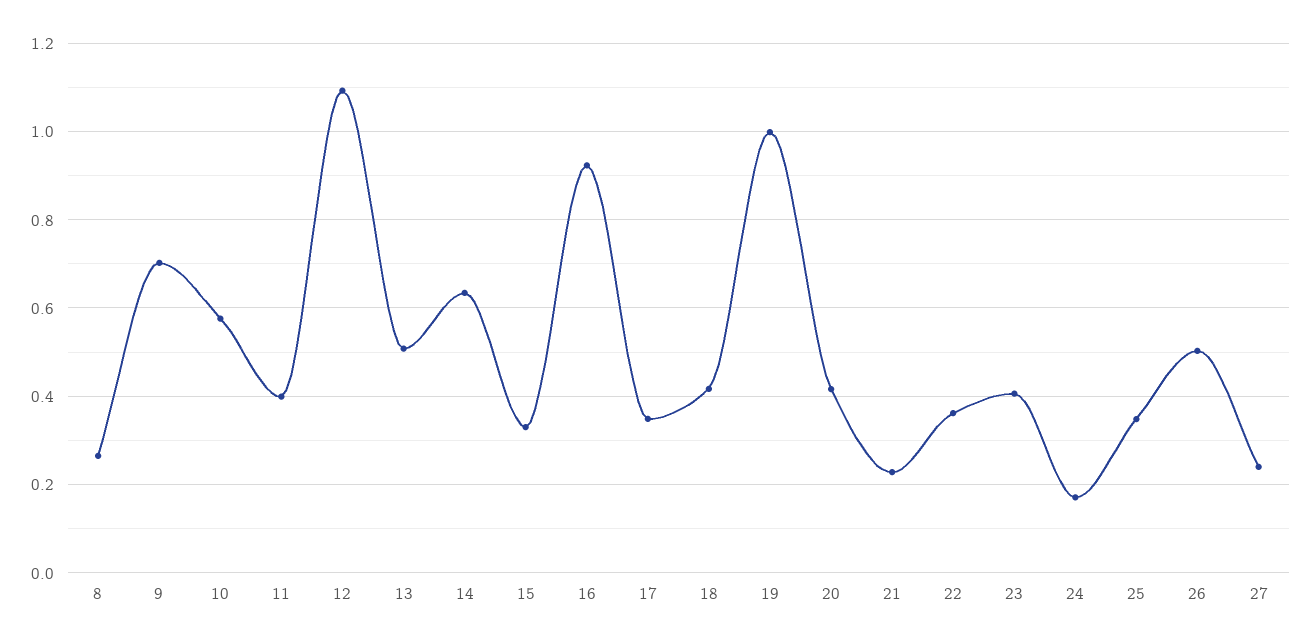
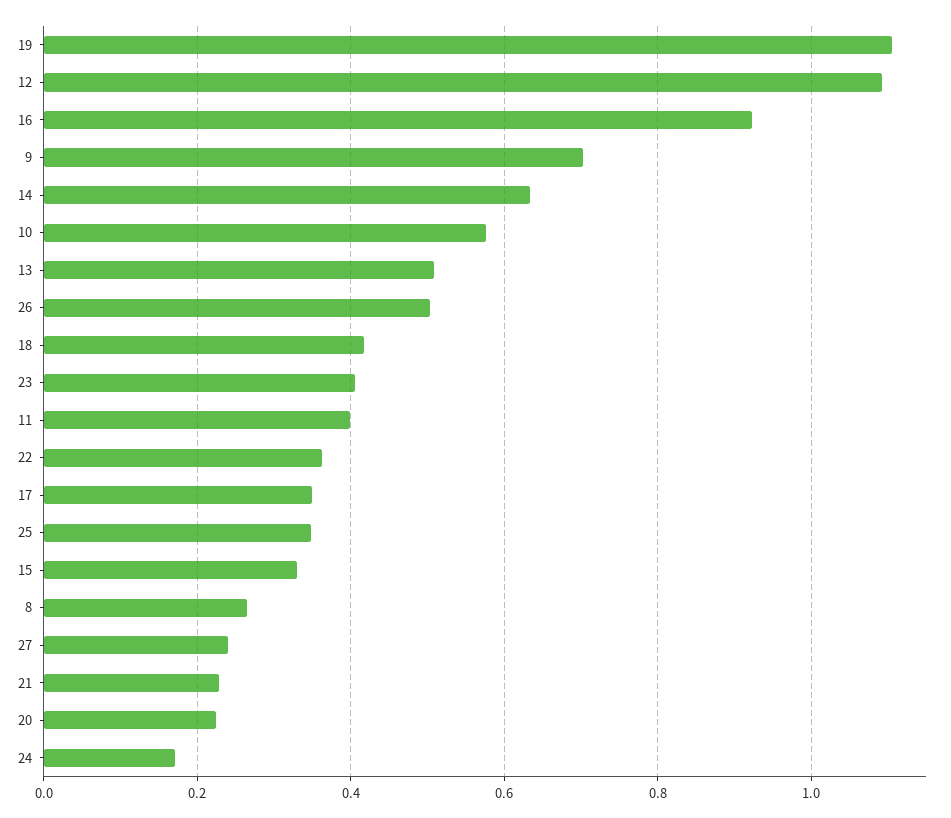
  {
    "8": 0.26,
    "9": 0.7,
    "10": 0.58,
    "11": 0.4,
    "12": 1.1,
    "13": 0.5,
    "14": 0.64,
    "15": 0.34,
    "16": 0.92,
    "17": 0.34,
    "18": 0.42,
-   "19": 1,
+   "19": 1.1,
-   "20": 0.42,
+   "20": 0.22,
    "21": 0.22,
    "22": 0.36,
    "23": 0.4,
    "24": 0.18,
    "25": 0.34,
    "26": 0.5,
    "27": 0.24
  }

